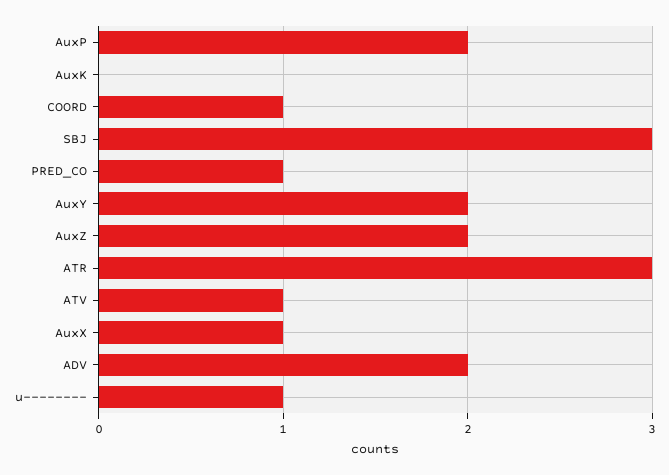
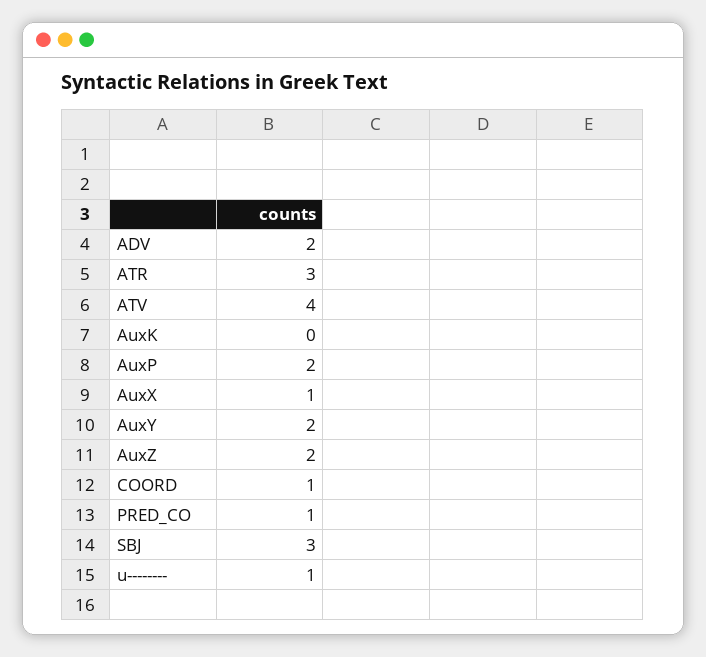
  {
    "AuxP": 2,
    "AuxK": 0,
    "COORD": 1,
    "SBJ": 3,
    "PRED_CO": 1,
    "AuxY": 2,
    "AuxZ": 2,
    "ATR": 3,
-   "ATV": 1,
+   "ATV": 4,
    "AuxX": 1,
    "ADV": 2,
    "u--------": 1
  }

